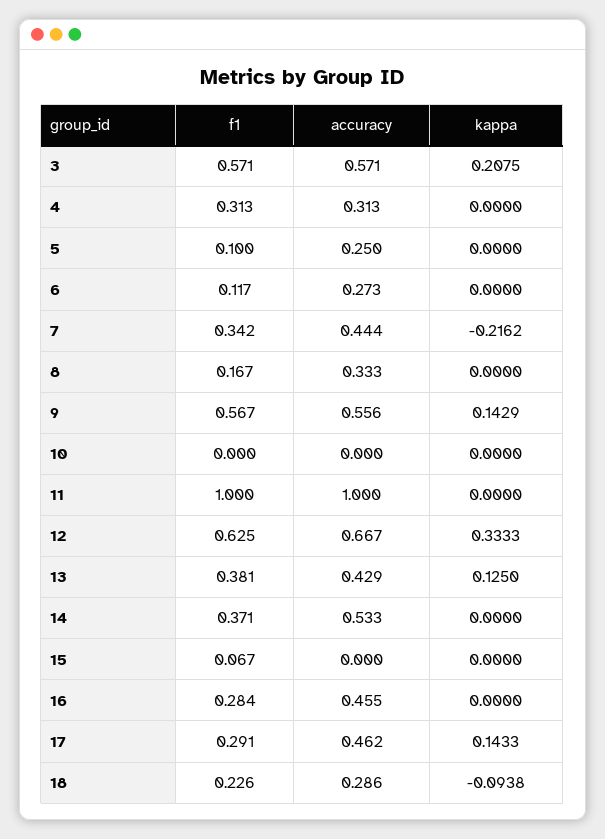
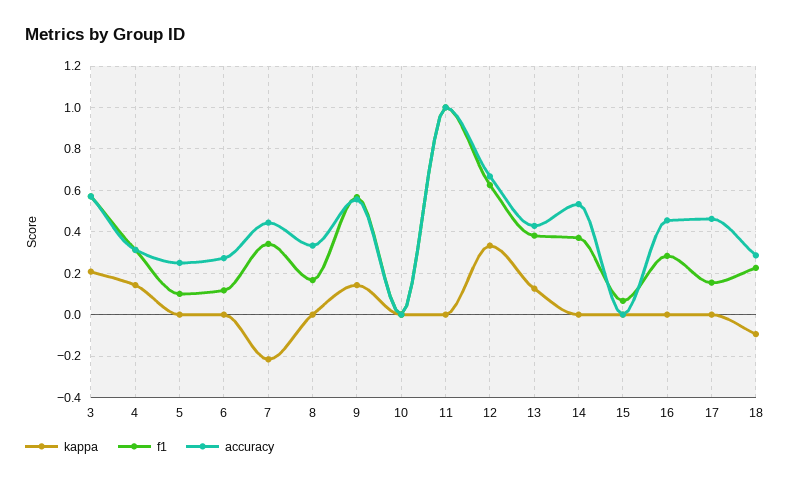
  {
    "f1": {
      "3": 0.571,
      "4": 0.313,
      "5": 0.1,
      "6": 0.117,
      "7": 0.342,
      "8": 0.167,
      "9": 0.567,
      "10": 0,
      "11": 1,
      "12": 0.625,
      "13": 0.381,
      "14": 0.371,
      "15": 0.067,
      "16": 0.284,
-     "17": 0.291,
+     "17": 0.15,
      "18": 0.226
    },
    "accuracy": {
      "3": 0.571,
      "4": 0.313,
      "5": 0.25,
      "6": 0.273,
      "7": 0.444,
      "8": 0.333,
      "9": 0.556,
      "10": 0,
      "11": 1,
      "12": 0.667,
      "13": 0.429,
      "14": 0.533,
      "15": 0,
      "16": 0.455,
      "17": 0.462,
      "18": 0.286
    },
    "kappa": {
      "3": 0.2075,
-     "4": 0,
+     "4": 0.15,
      "5": 0,
      "6": 0,
      "7": -0.2162,
      "8": 0,
      "9": 0.1429,
      "10": 0,
      "11": 0,
      "12": 0.3333,
      "13": 0.125,
      "14": 0,
      "15": 0,
      "16": 0,
-     "17": 0.1433,
+     "17": 0,
      "18": -0.0938
    }
  }

